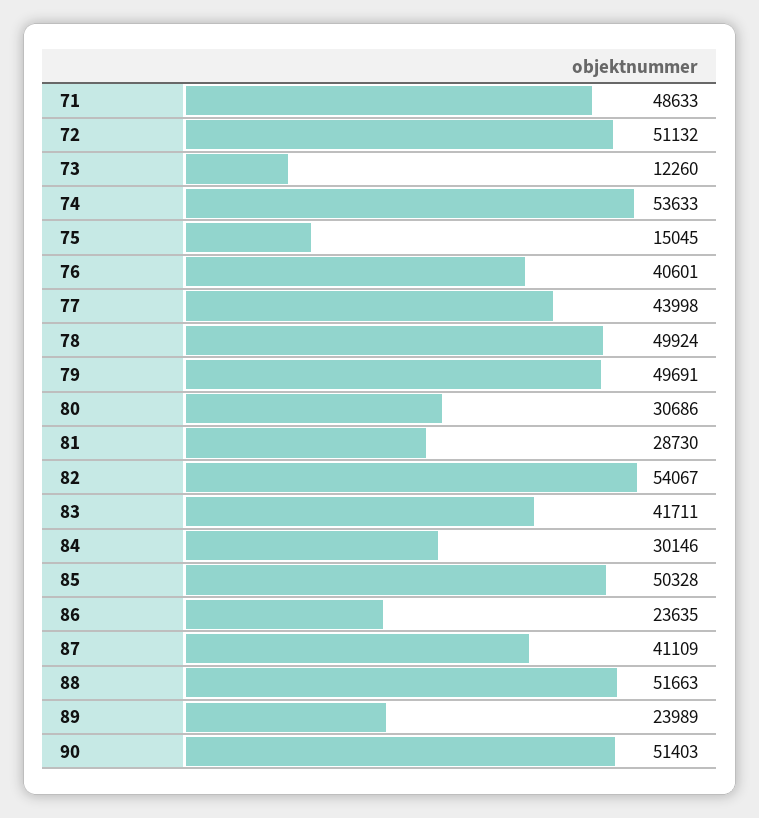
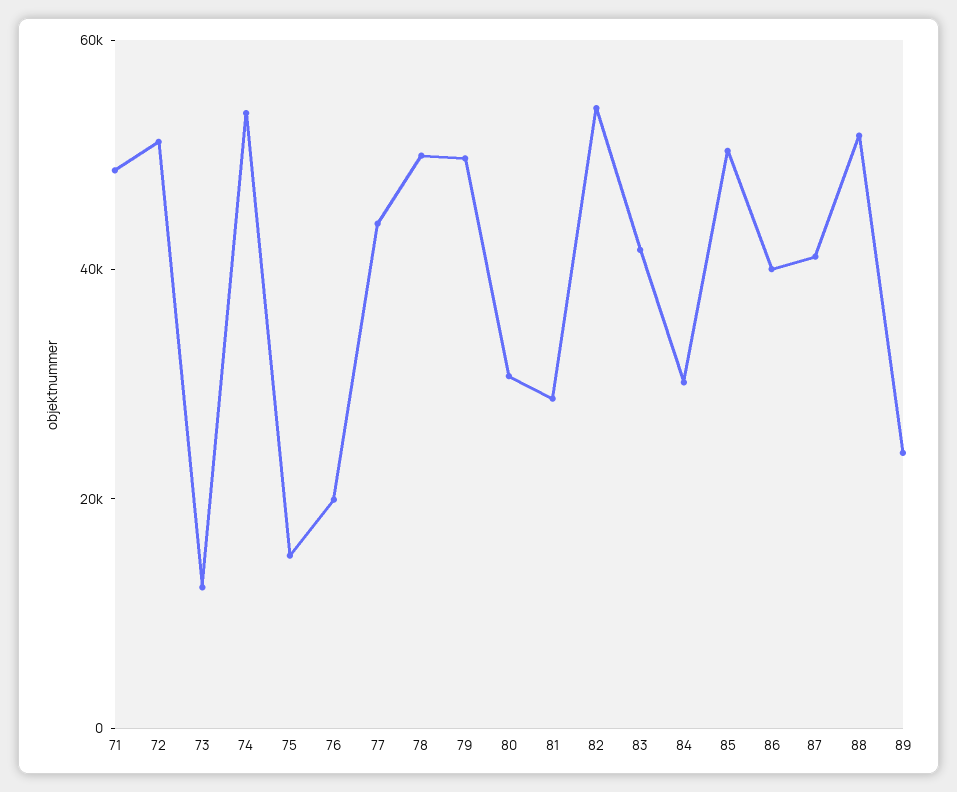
  {
    "71": 48633,
    "72": 51132,
    "73": 12260,
    "74": 53633,
    "75": 15045,
-   "76": 40601,
+   "76": 20000,
    "77": 43998,
    "78": 49924,
    "79": 49691,
    "80": 30686,
    "81": 28730,
    "82": 54067,
    "83": 41711,
    "84": 30146,
    "85": 50328,
-   "86": 23635,
+   "86": 40000,
    "87": 41109,
    "88": 51663,
-   "89": 23989,
+   "89": 23989
-   "90": 51403
  }

